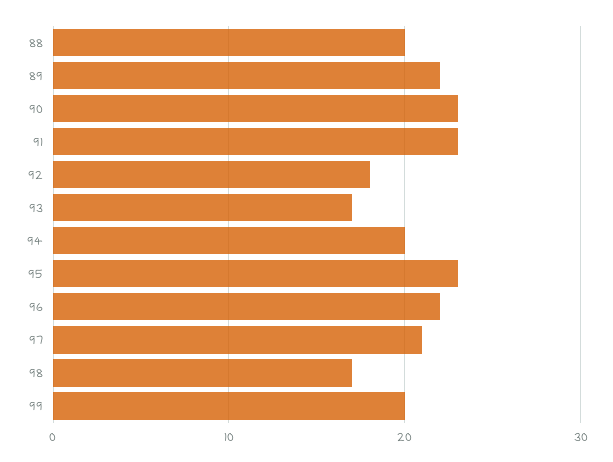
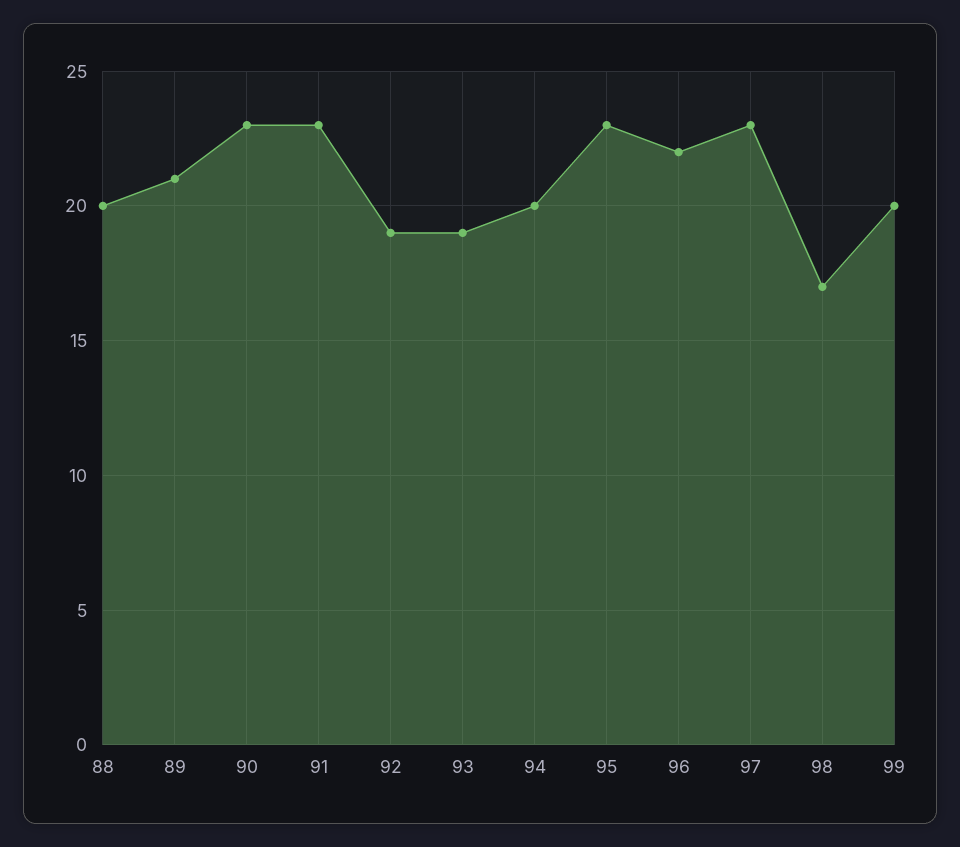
  {
    "88": 20,
-   "89": 22,
+   "89": 21,
    "90": 23,
    "91": 23,
-   "92": 18,
+   "92": 19,
-   "93": 17,
+   "93": 19,
    "94": 20,
    "95": 23,
    "96": 22,
-   "97": 21,
+   "97": 23,
    "98": 17,
    "99": 20
  }

